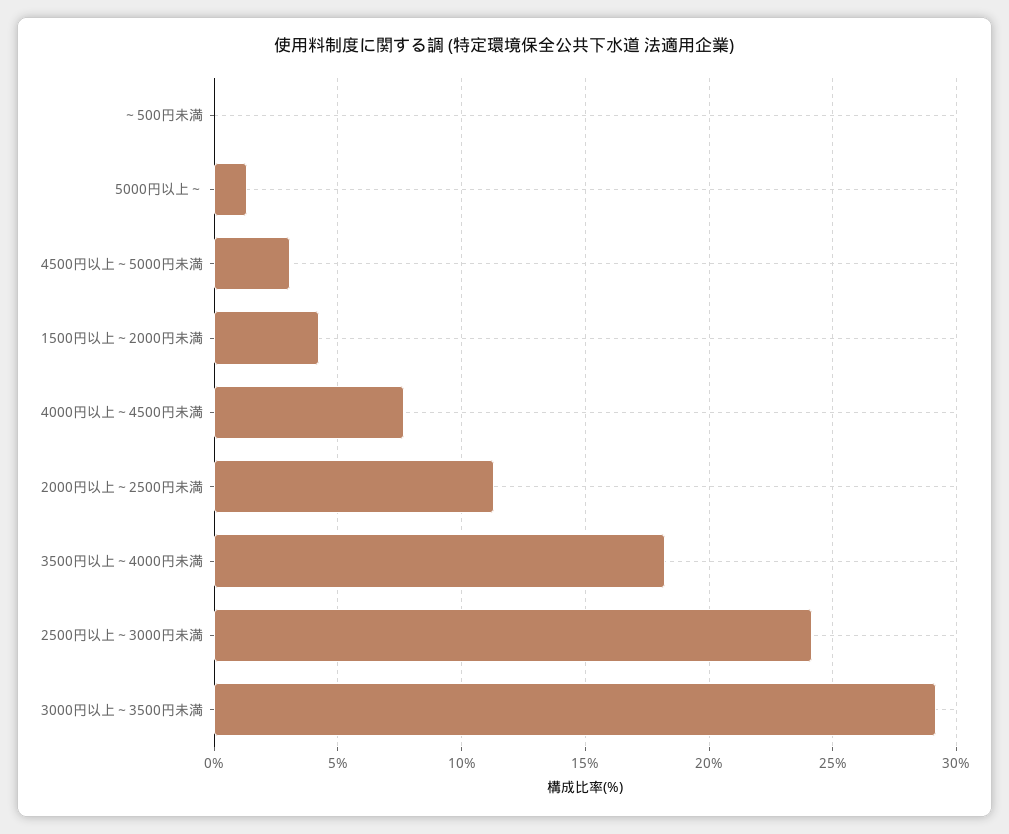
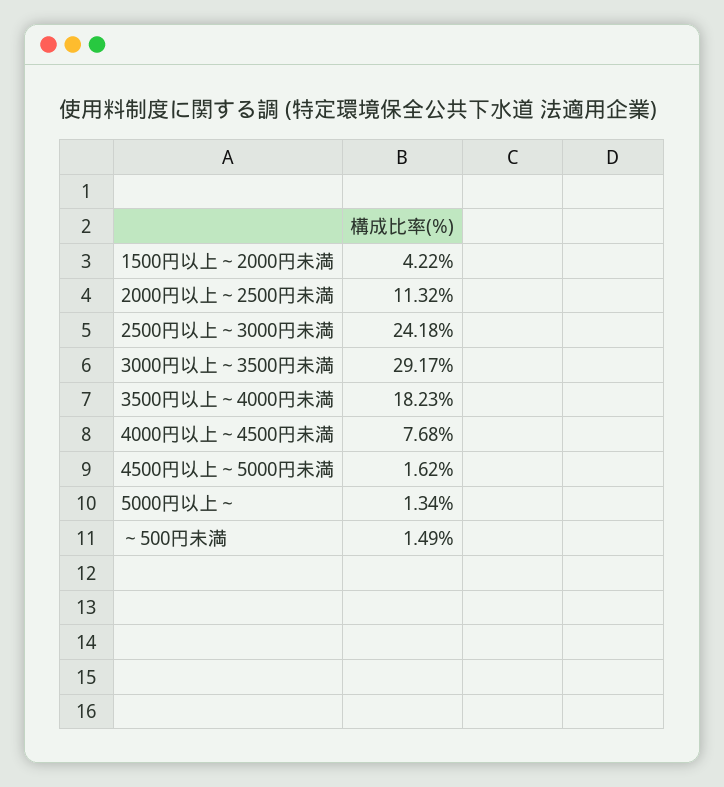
  {
-   "～500円未満": 0,
+   "～500円未満": 1.49,
    "5000円以上～": 1.34,
-   "4500円以上～5000円未満": 3,
+   "4500円以上～5000円未満": 1.62,
    "1500円以上～2000円未満": 4.22,
    "4000円以上～4500円未満": 7.68,
    "2000円以上～2500円未満": 11.32,
    "3500円以上～4000円未満": 18.23,
    "2500円以上～3000円未満": 24.18,
    "3000円以上～3500円未満": 29.17
  }

